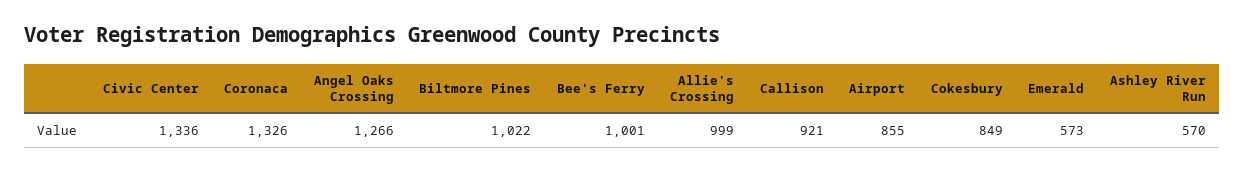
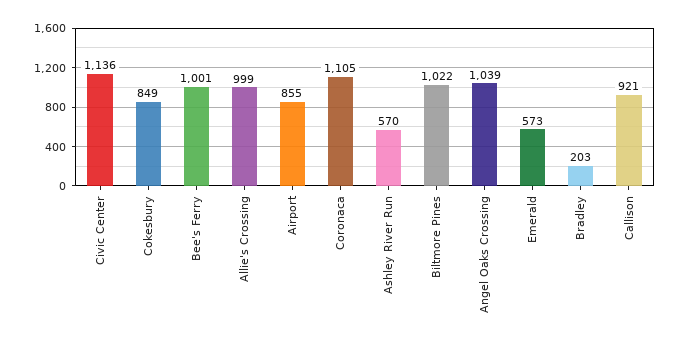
  {
-   "Civic Center": 1336,
+   "Civic Center": 1136,
-   "Coronaca": 1326,
+   "Coronaca": 1105,
-   "Angel Oaks Crossing": 1266,
+   "Angel Oaks Crossing": 1039,
    "Biltmore Pines": 1022,
    "Bee's Ferry": 1001,
    "Allie's Crossing": 999,
    "Callison": 921,
    "Airport": 855,
    "Cokesbury": 849,
    "Emerald": 573,
-   "Ashley River Run": 570
+   "Ashley River Run": 570,
+   "Bradley": 203
  }

